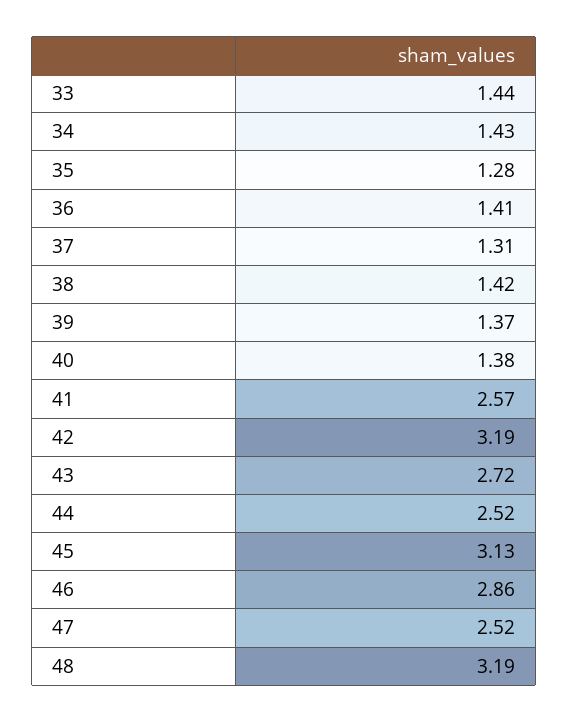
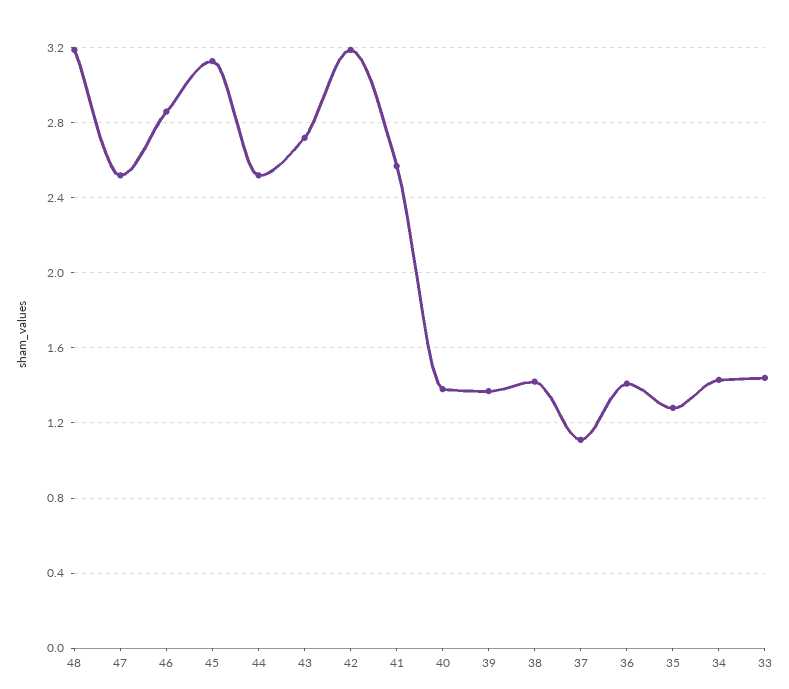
  {
    "33": 1.44,
    "34": 1.43,
    "35": 1.28,
    "36": 1.41,
-   "37": 1.31,
+   "37": 1.1,
    "38": 1.42,
    "39": 1.37,
    "40": 1.38,
    "41": 2.57,
    "42": 3.19,
    "43": 2.72,
    "44": 2.52,
    "45": 3.13,
    "46": 2.86,
    "47": 2.52,
    "48": 3.19
  }

